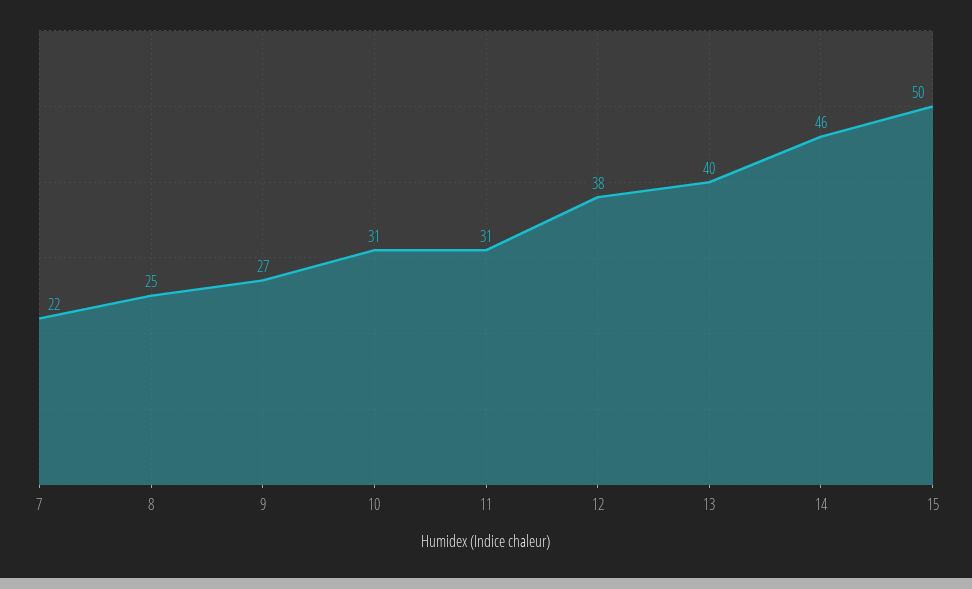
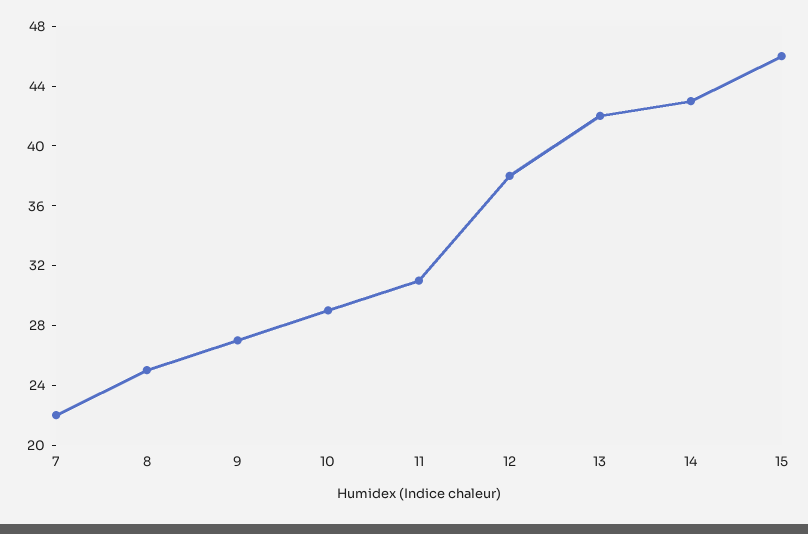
  {
    "7": 22,
    "8": 25,
    "9": 27,
-   "10": 31,
+   "10": 29,
    "11": 31,
    "12": 38,
-   "13": 40,
+   "13": 42,
-   "14": 46,
+   "14": 43,
-   "15": 50
+   "15": 46
  }

